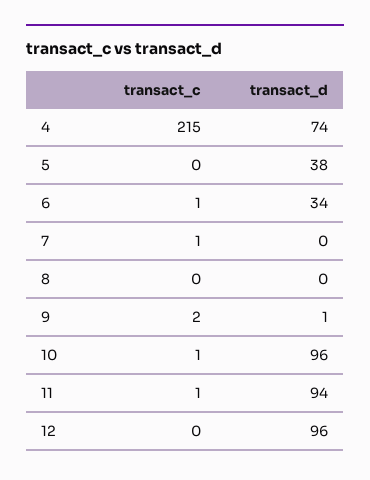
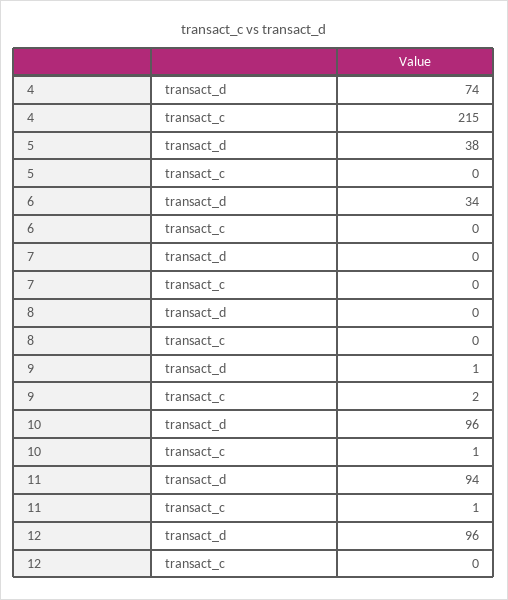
  {
    "transact_c": {
      "4": 215,
      "5": 0,
-     "6": 1,
+     "6": 0,
-     "7": 1,
+     "7": 0,
      "8": 0,
      "9": 2,
      "10": 1,
      "11": 1,
      "12": 0
    },
    "transact_d": {
      "4": 74,
      "5": 38,
      "6": 34,
      "7": 0,
      "8": 0,
      "9": 1,
      "10": 96,
      "11": 94,
      "12": 96
    }
  }

